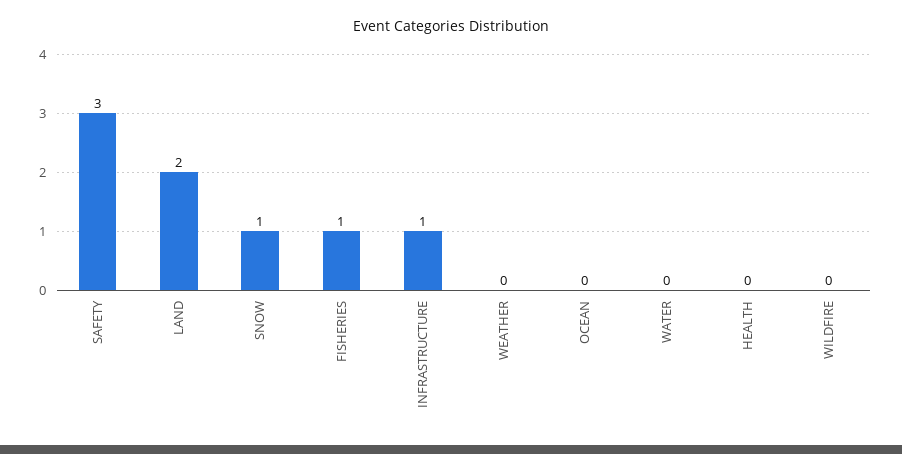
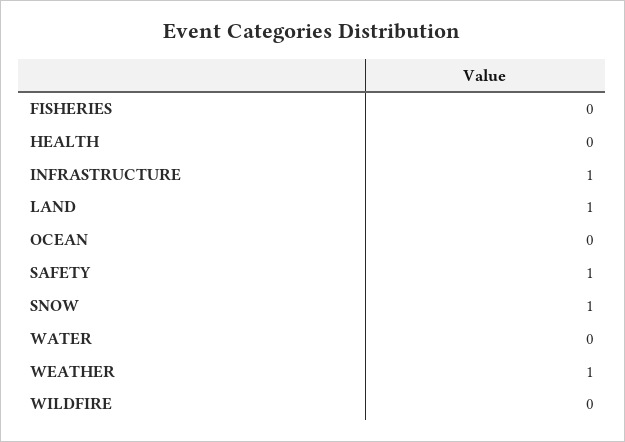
  {
-   "SAFETY": 3,
+   "SAFETY": 1,
-   "LAND": 2,
+   "LAND": 1,
    "SNOW": 1,
-   "FISHERIES": 1,
+   "FISHERIES": 0,
    "INFRASTRUCTURE": 1,
-   "WEATHER": 0,
+   "WEATHER": 1,
    "OCEAN": 0,
    "WATER": 0,
    "HEALTH": 0,
    "WILDFIRE": 0
  }

